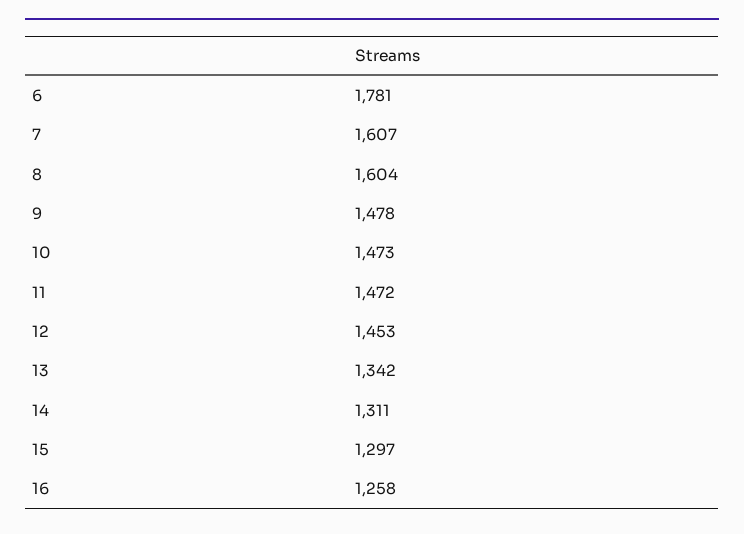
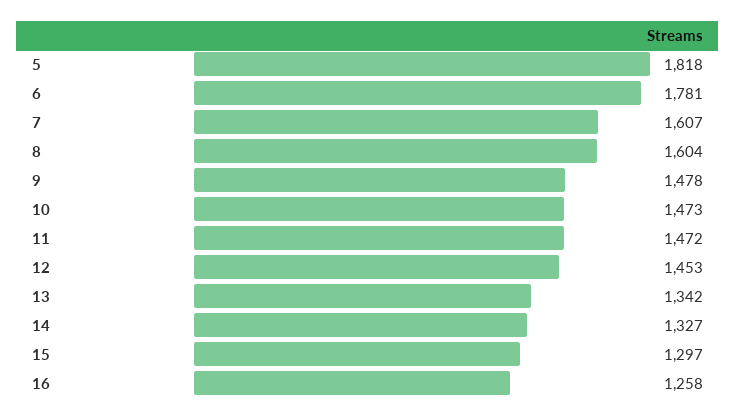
  {
    "6": 1781,
    "7": 1607,
    "8": 1604,
    "9": 1478,
    "10": 1473,
    "11": 1472,
    "12": 1453,
    "13": 1342,
-   "14": 1311,
+   "14": 1327,
    "15": 1297,
-   "16": 1258
+   "16": 1258,
+   "5": 1818
  }

